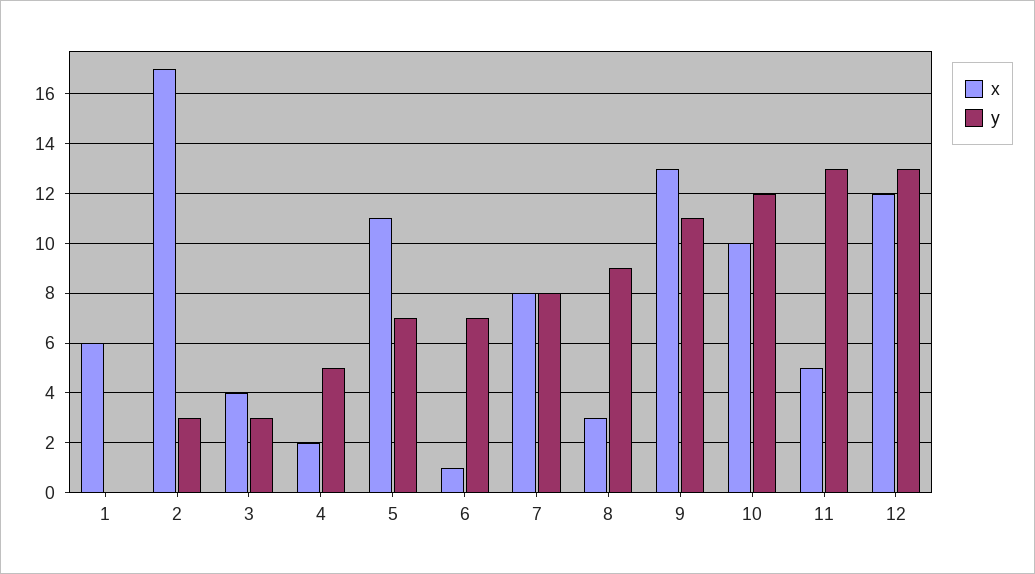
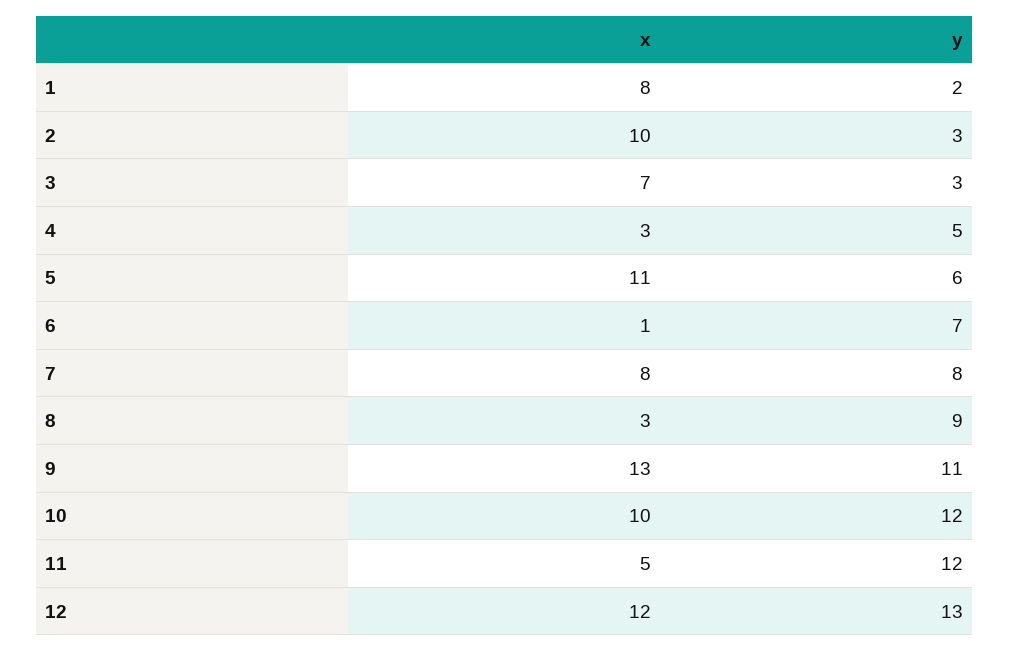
  {
    "x": {
-     "1": 6,
+     "1": 8,
-     "2": 17,
+     "2": 10,
-     "3": 4,
+     "3": 7,
-     "4": 2,
+     "4": 3,
      "5": 11,
      "6": 1,
      "7": 8,
      "8": 3,
      "9": 13,
      "10": 10,
      "11": 5,
      "12": 12
    },
    "y": {
-     "1": 0,
+     "1": 2,
      "2": 3,
      "3": 3,
      "4": 5,
-     "5": 7,
+     "5": 6,
      "6": 7,
      "7": 8,
      "8": 9,
      "9": 11,
      "10": 12,
-     "11": 13,
+     "11": 12,
      "12": 13
    }
  }

